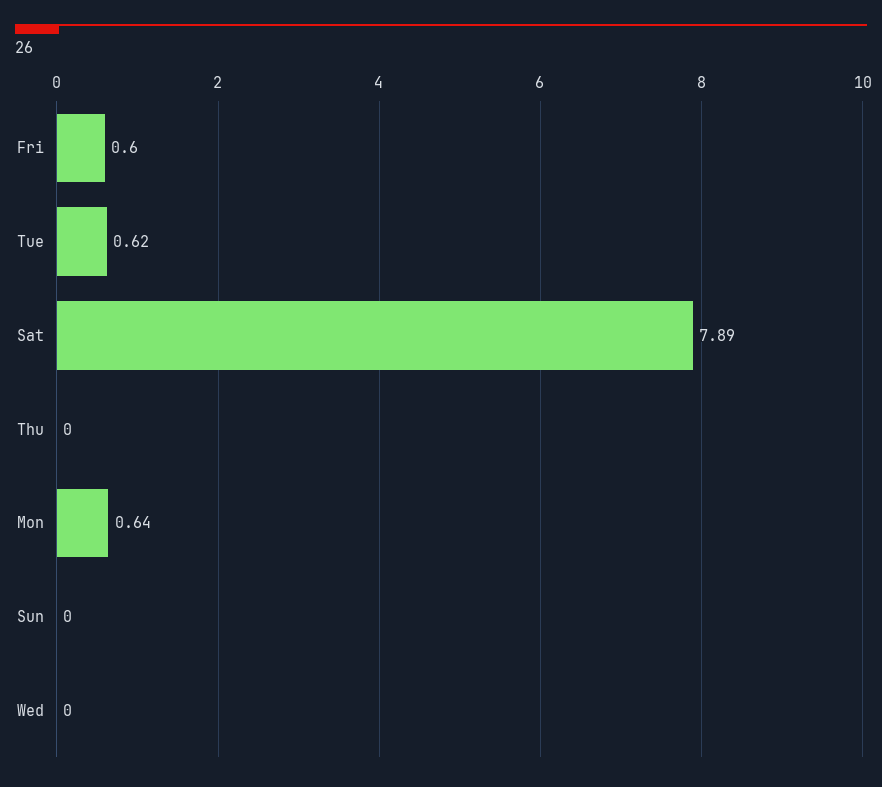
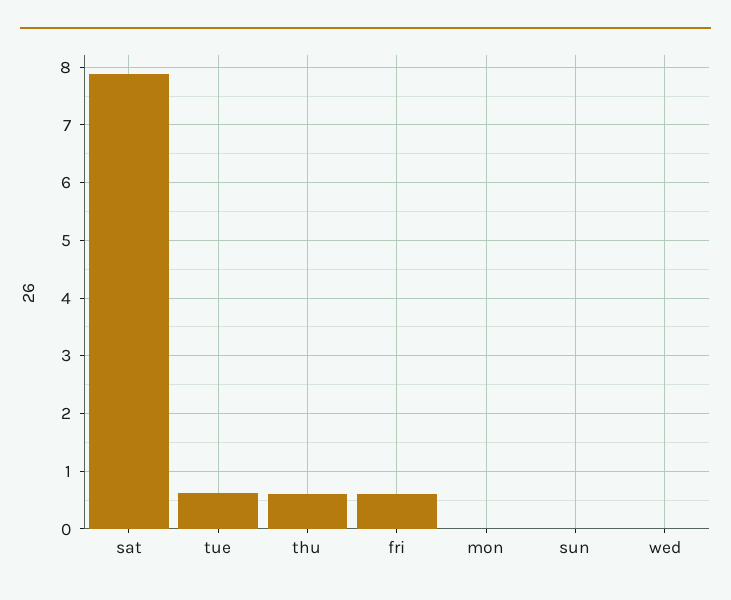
  {
    "Fri": 0.6,
    "Tue": 0.62,
    "Sat": 7.89,
-   "Thu": 0,
+   "Thu": 0.6,
-   "Mon": 0.64,
+   "Mon": 0,
    "Sun": 0,
    "Wed": 0
  }

